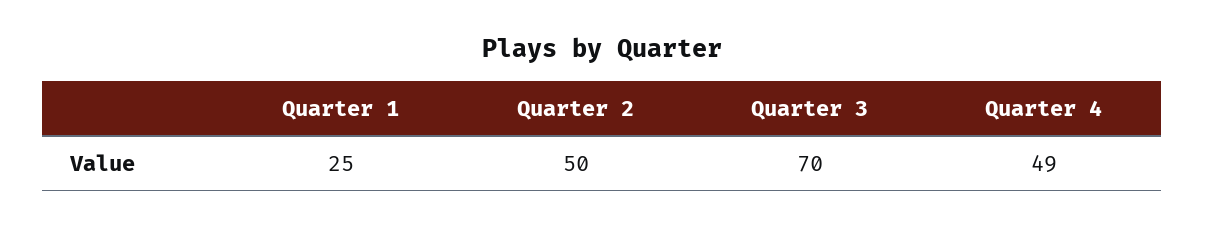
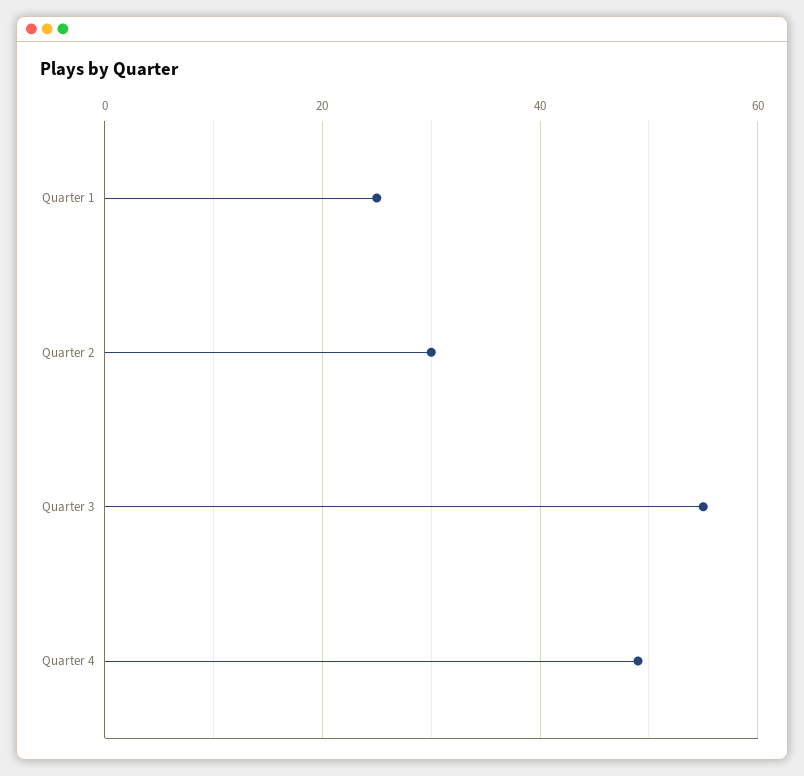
  {
    "Quarter 1": 25,
-   "Quarter 2": 50,
+   "Quarter 2": 30,
-   "Quarter 3": 70,
+   "Quarter 3": 55,
    "Quarter 4": 49
  }

